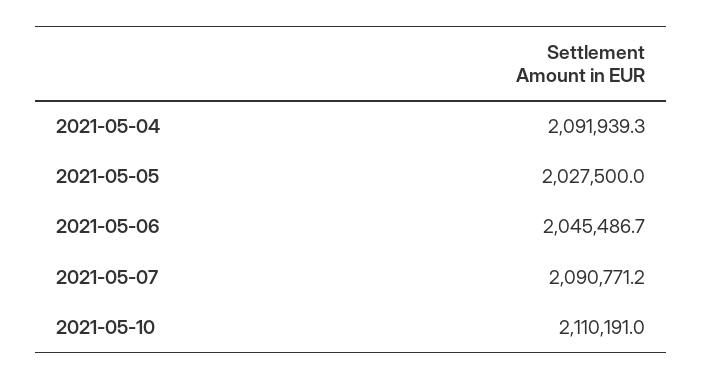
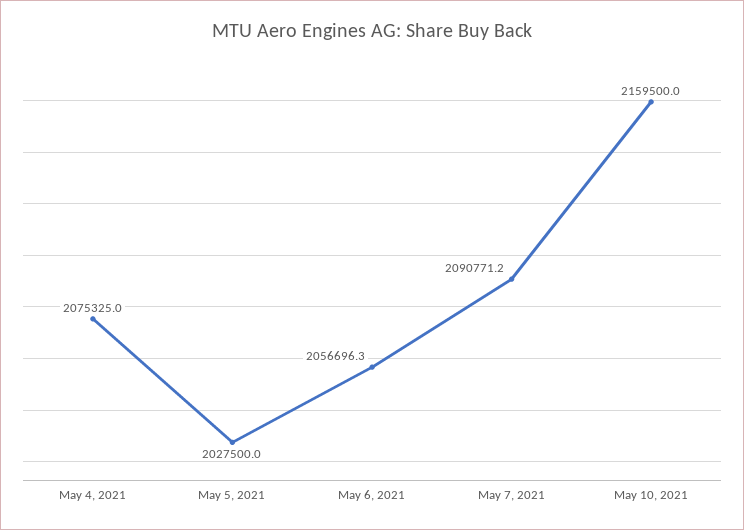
  {
-   "2021-05-04": 2091939.3,
+   "2021-05-04": 2075325,
    "2021-05-05": 2027500,
-   "2021-05-06": 2045486.7,
+   "2021-05-06": 2056696.3,
    "2021-05-07": 2090771.2,
-   "2021-05-10": 2110191
+   "2021-05-10": 2159500
  }

